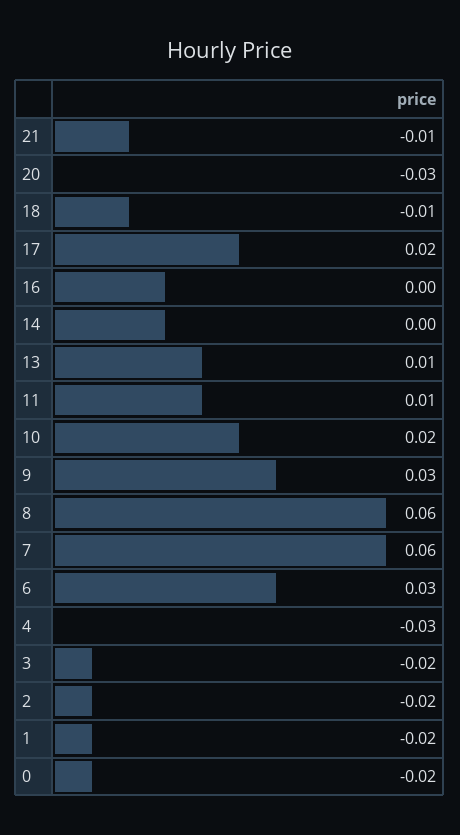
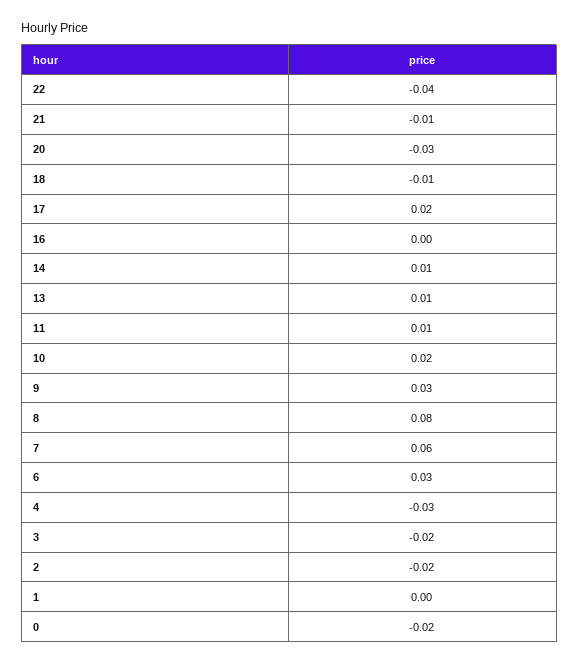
  {
    "21": -0.01,
    "20": -0.03,
    "18": -0.01,
    "17": 0.02,
    "16": 0,
-   "14": 0,
+   "14": 0.01,
    "13": 0.01,
    "11": 0.01,
    "10": 0.02,
    "9": 0.03,
-   "8": 0.06,
+   "8": 0.08,
    "7": 0.06,
    "6": 0.03,
    "4": -0.03,
    "3": -0.02,
    "2": -0.02,
-   "1": -0.02,
+   "1": 0,
-   "0": -0.02
+   "0": -0.02,
+   "22": -0.04
  }

